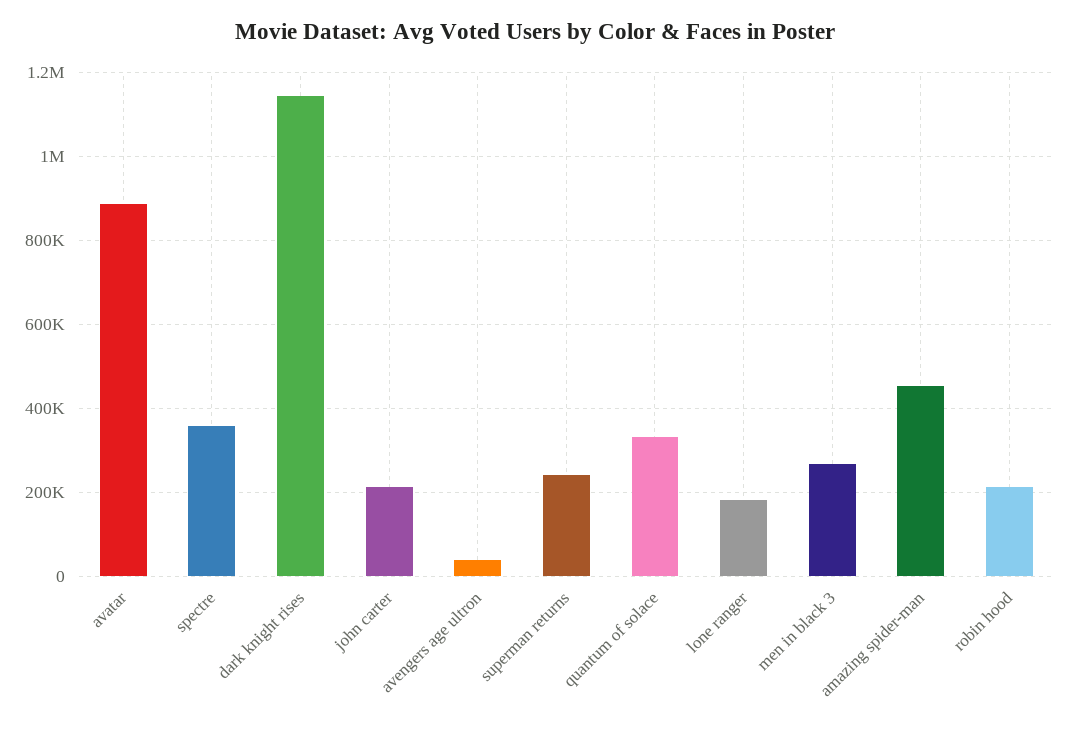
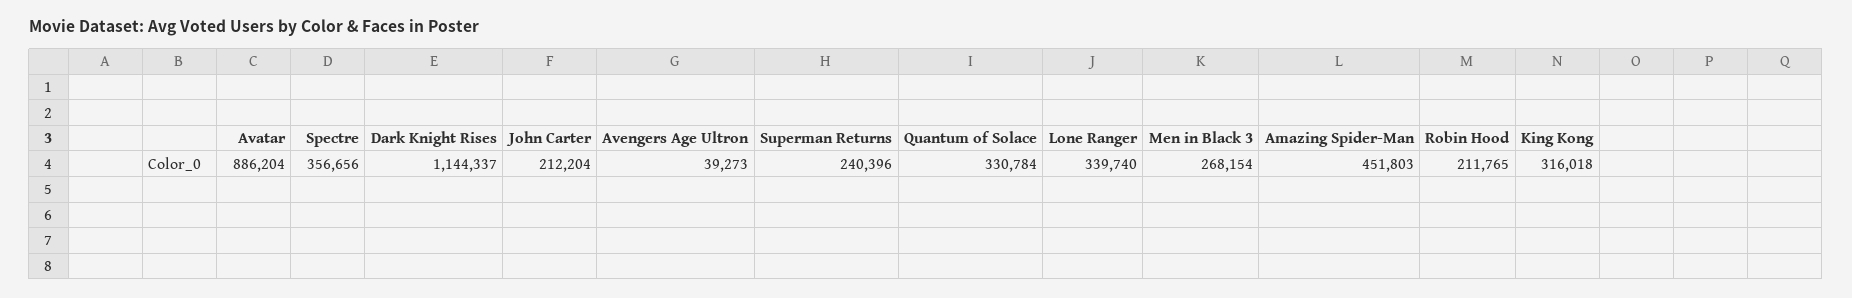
  {
    "avatar": 886204,
    "spectre": 356656,
    "dark knight rises": 1144337,
    "john carter": 212204,
    "avengers age ultron": 39273,
    "superman returns": 240396,
    "quantum of solace": 330784,
-   "lone ranger": 180000,
+   "lone ranger": 339740,
    "men in black 3": 268154,
    "amazing spider-man": 451803,
-   "robin hood": 211765
+   "robin hood": 211765,
+   "King Kong": 316018
  }

